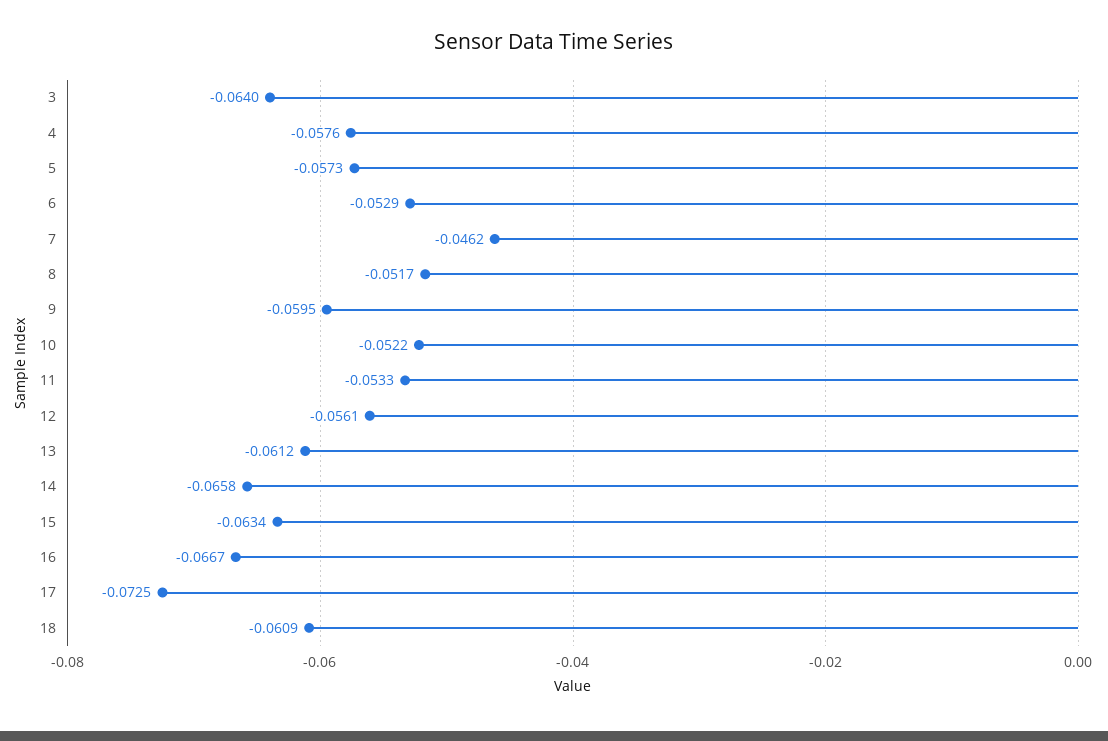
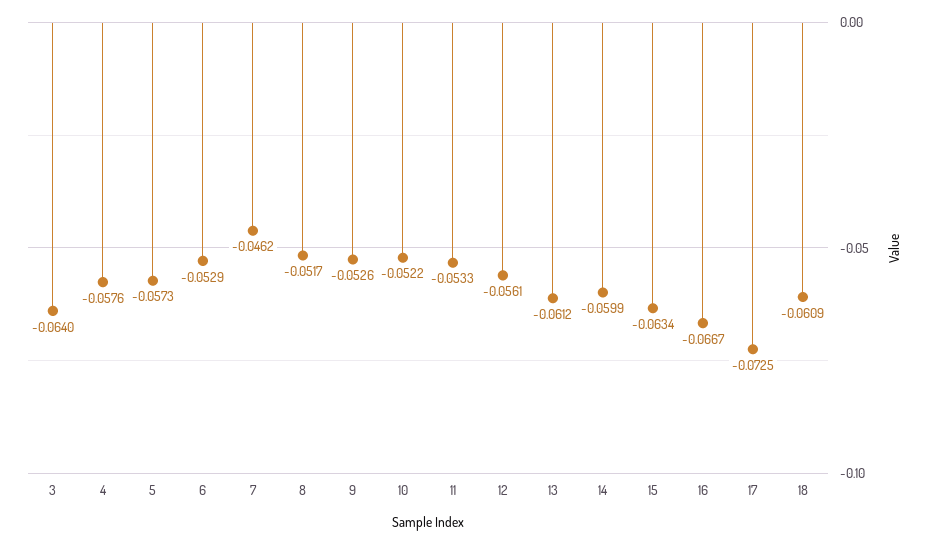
  {
    "3": -0.064,
    "4": -0.0576,
    "5": -0.0573,
    "6": -0.0529,
    "7": -0.0462,
    "8": -0.0517,
-   "9": -0.0595,
+   "9": -0.0526,
    "10": -0.0522,
    "11": -0.0533,
    "12": -0.0561,
    "13": -0.0612,
-   "14": -0.0658,
+   "14": -0.0599,
    "15": -0.0634,
    "16": -0.0667,
    "17": -0.0725,
    "18": -0.0609
  }

